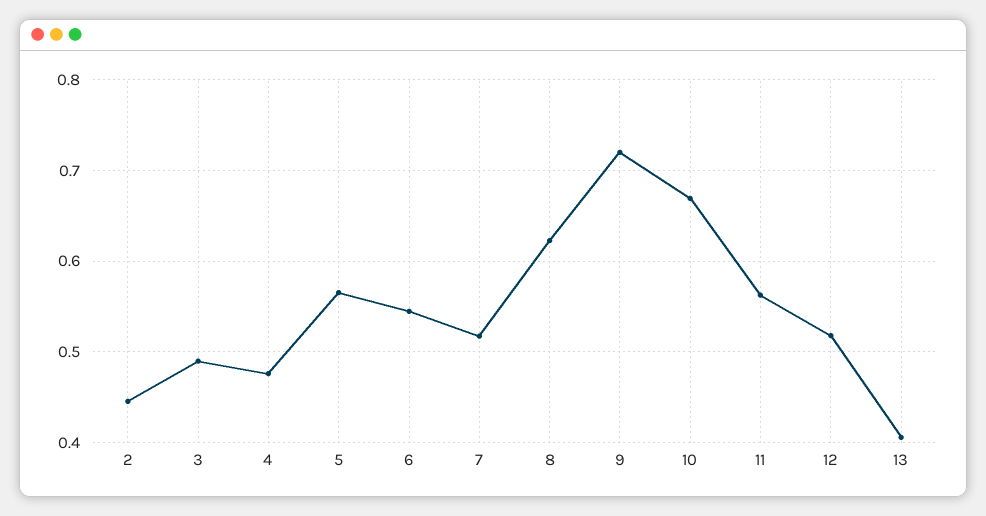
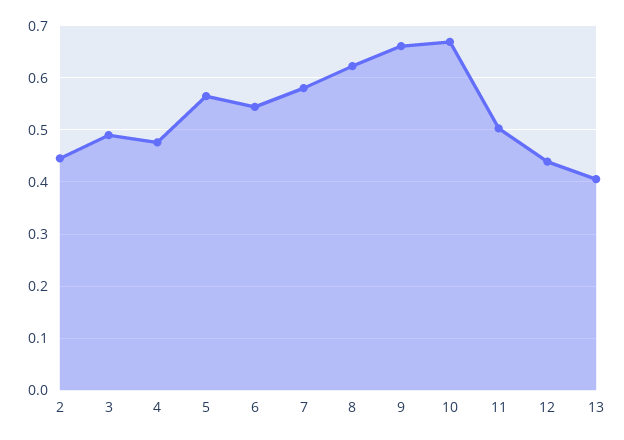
  {
    "2": 0.45,
    "3": 0.49,
    "4": 0.48,
    "5": 0.57,
    "6": 0.54,
-   "7": 0.52,
+   "7": 0.58,
    "8": 0.62,
-   "9": 0.72,
+   "9": 0.66,
    "10": 0.67,
-   "11": 0.56,
+   "11": 0.5,
-   "12": 0.52,
+   "12": 0.44,
    "13": 0.41
  }

